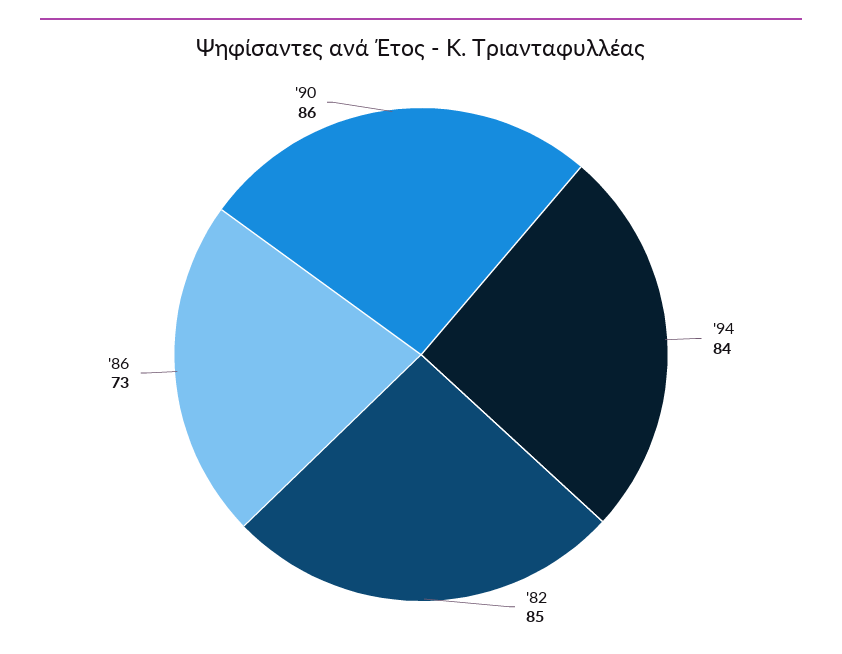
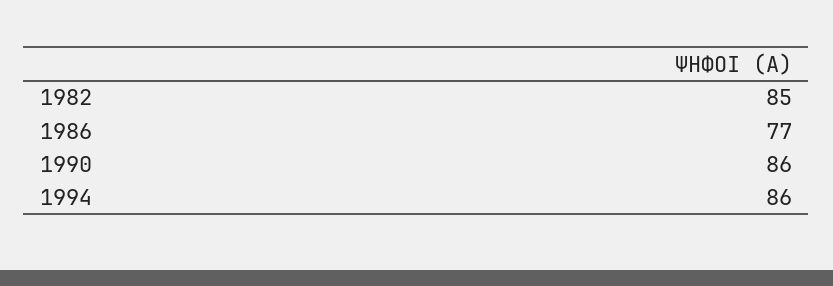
  {
-   "'94": 84,
+   "'94": 86,
    "'82": 85,
-   "'86": 73,
+   "'86": 77,
    "'90": 86
  }

